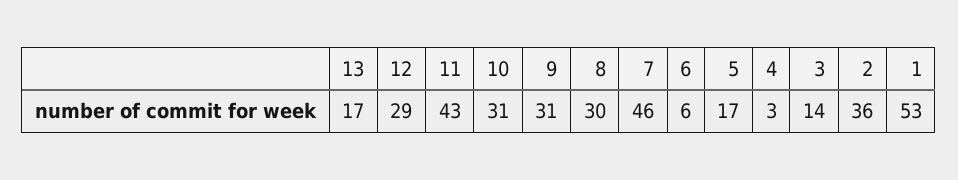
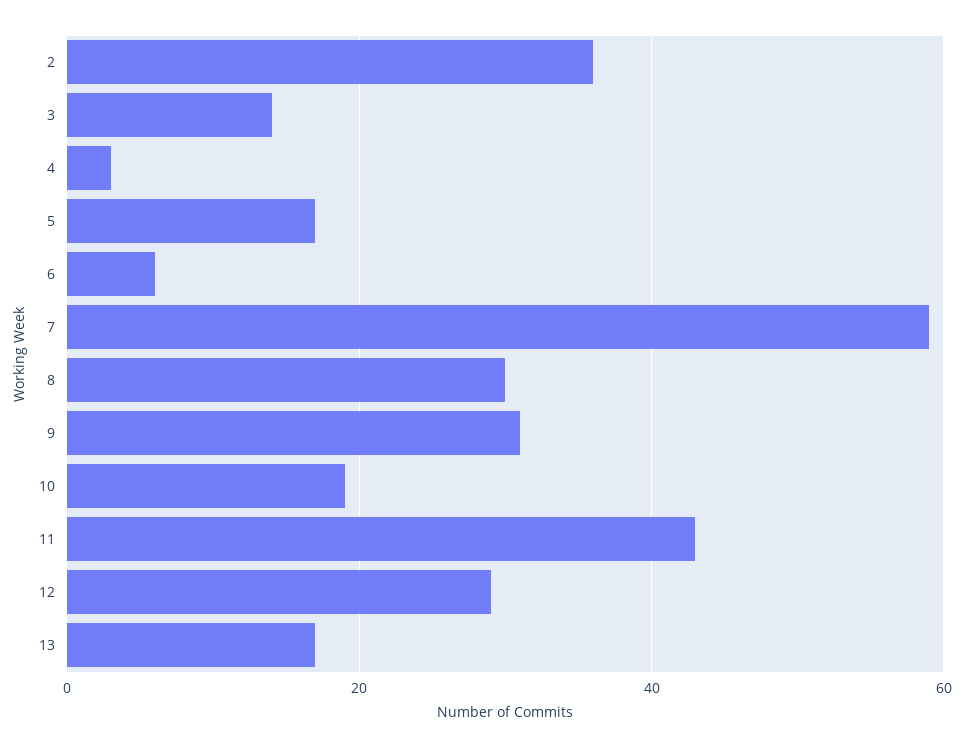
  {
    "13": 17,
    "12": 29,
    "11": 43,
-   "10": 31,
+   "10": 20,
    "9": 31,
    "8": 30,
-   "7": 46,
+   "7": 60,
    "6": 6,
    "5": 17,
    "4": 3,
    "3": 14,
-   "2": 36,
+   "2": 36
-   "1": 53
  }

